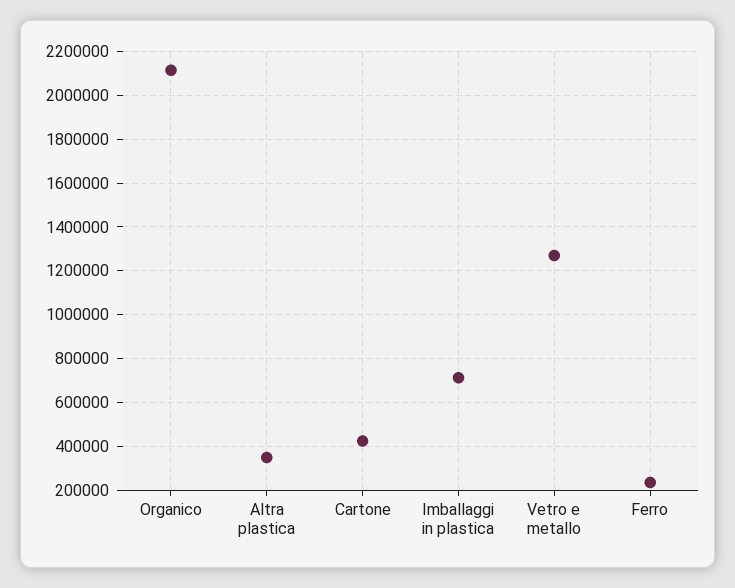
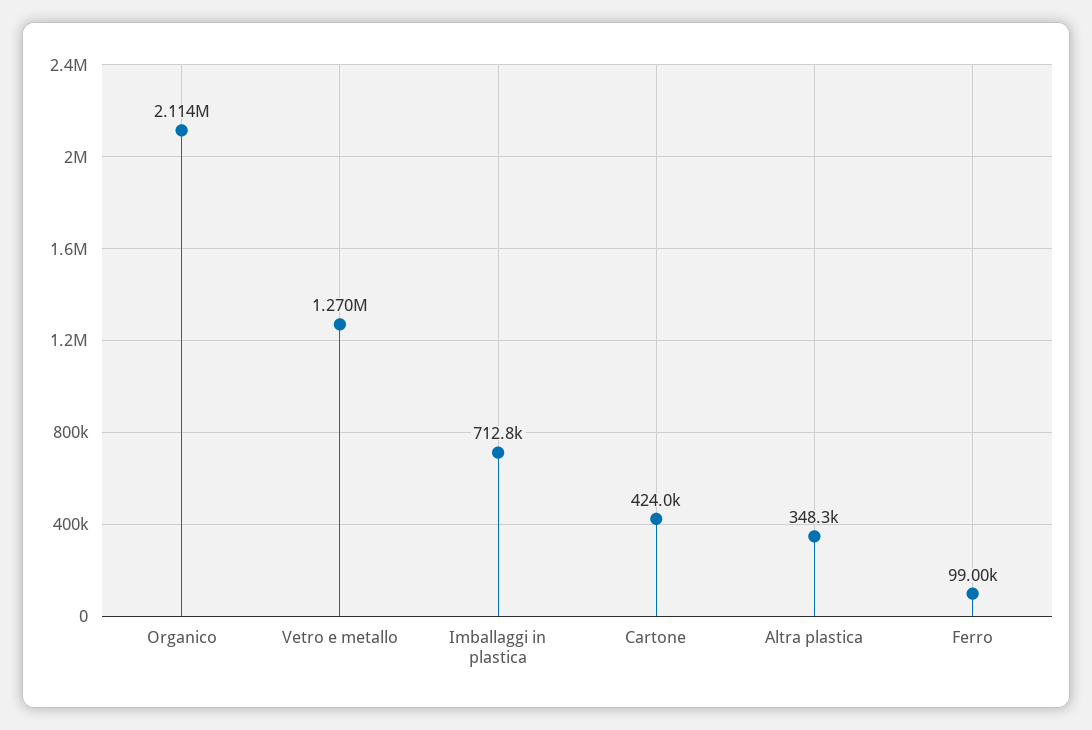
  {
    "Organico": 2114000,
    "Altra plastica": 348300,
    "Cartone": 424000,
    "Imballaggi in plastica": 712800,
    "Vetro e metallo": 1270000,
-   "Ferro": 250000
+   "Ferro": 99000
  }

